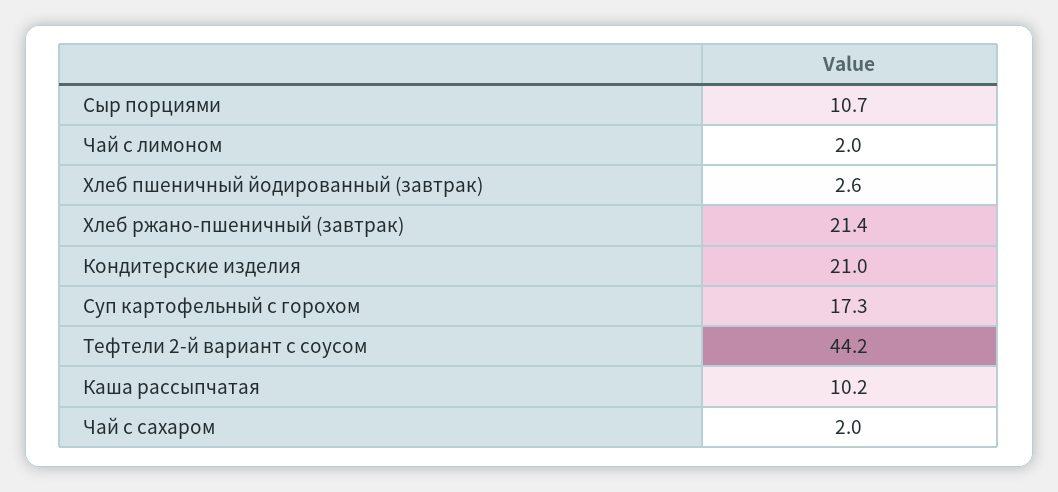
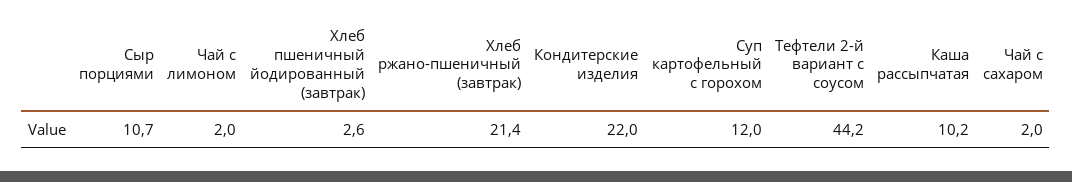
  {
    "Сыр порциями": 10.7,
    "Чай с лимоном": 2,
    "Хлеб пшеничный йодированный (завтрак)": 2.6,
    "Хлеб ржано-пшеничный (завтрак)": 21.4,
-   "Кондитерские изделия": 21,
+   "Кондитерские изделия": 22,
-   "Суп картофельный с горохом": 17.3,
+   "Суп картофельный с горохом": 12,
    "Тефтели 2-й вариант с соусом": 44.2,
    "Каша рассыпчатая": 10.2,
    "Чай с сахаром": 2
  }

